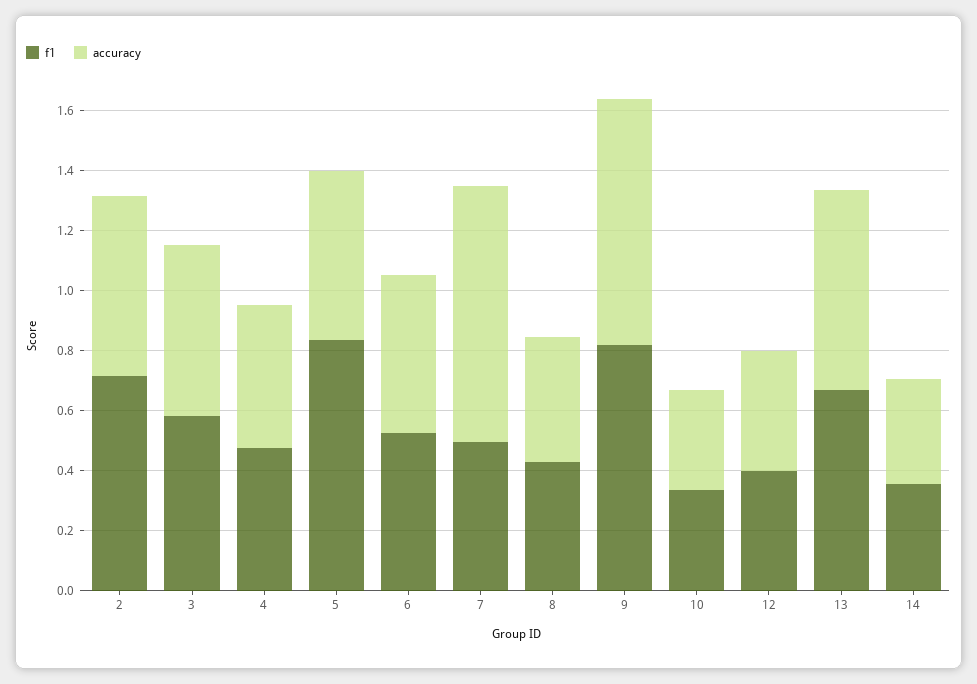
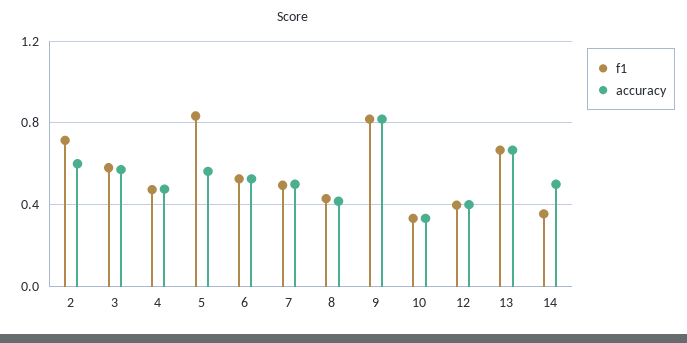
  {
    "f1": {
      "2": 0.7,
      "3": 0.6,
      "4": 0.45,
      "5": 0.85,
      "6": 0.55,
      "7": 0.5,
      "8": 0.45,
      "9": 0.8,
      "10": 0.35,
      "12": 0.4,
      "13": 0.65,
      "14": 0.35
    },
    "accuracy": {
      "2": 0.6,
      "3": 0.55,
      "4": 0.5,
      "5": 0.55,
      "6": 0.55,
-     "7": 0.85,
+     "7": 0.5,
      "8": 0.4,
      "9": 0.8,
      "10": 0.35,
      "12": 0.4,
      "13": 0.65,
-     "14": 0.35
+     "14": 0.5
    }
  }

